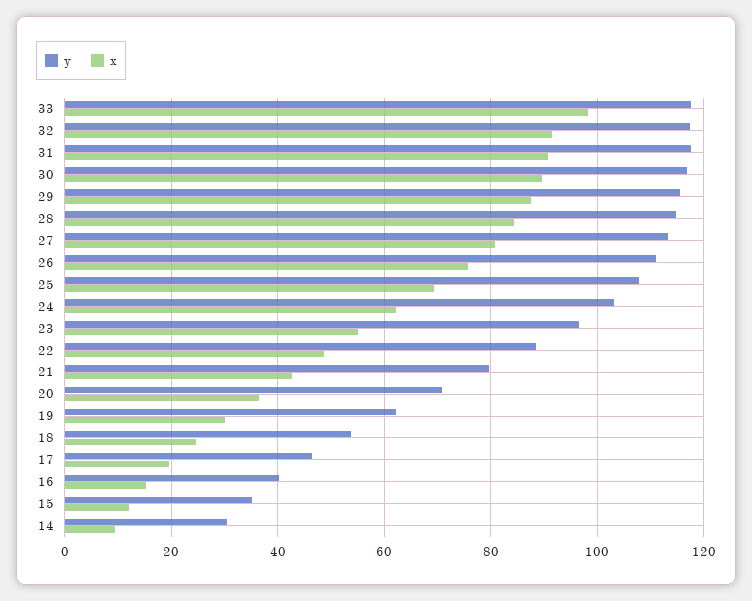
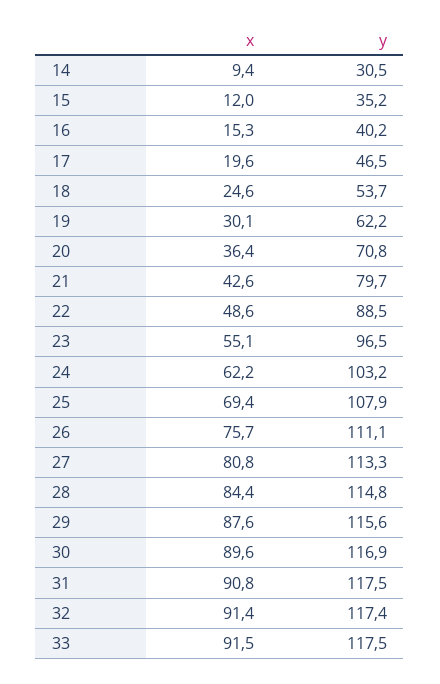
  {
    "y": {
      "33": 117.5,
      "32": 117.4,
      "31": 117.5,
      "30": 116.9,
      "29": 115.6,
      "28": 114.8,
      "27": 113.3,
      "26": 111.1,
      "25": 107.9,
      "24": 103.2,
      "23": 96.5,
      "22": 88.5,
      "21": 79.7,
      "20": 70.8,
      "19": 62.2,
      "18": 53.7,
      "17": 46.5,
      "16": 40.2,
      "15": 35.2,
      "14": 30.5
    },
    "x": {
-     "33": 98,
+     "33": 91.5,
      "32": 91.4,
      "31": 90.8,
      "30": 89.6,
      "29": 87.6,
      "28": 84.4,
      "27": 80.8,
      "26": 75.7,
      "25": 69.4,
      "24": 62.2,
      "23": 55.1,
      "22": 48.6,
      "21": 42.6,
      "20": 36.4,
      "19": 30.1,
      "18": 24.6,
      "17": 19.6,
      "16": 15.3,
      "15": 12,
      "14": 9.4
    }
  }

